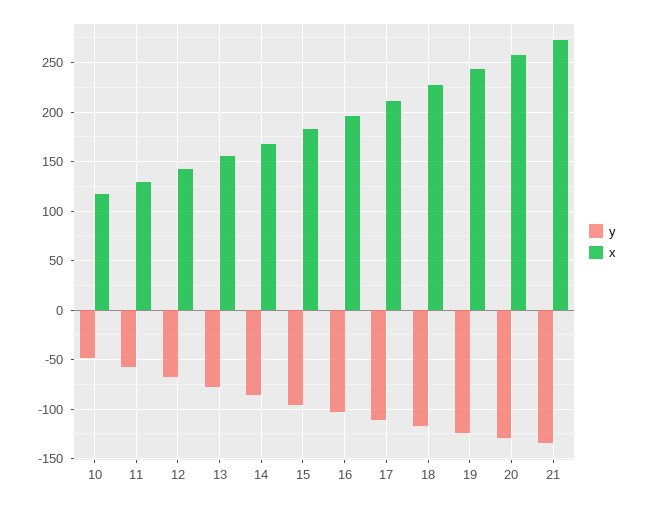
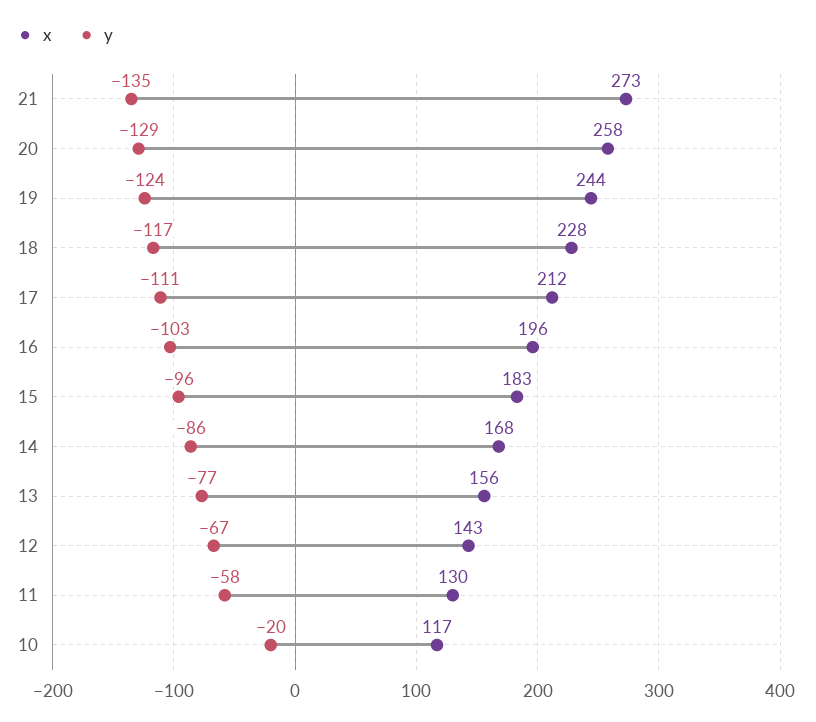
  {
    "y": {
-     "10": -50,
+     "10": -20,
      "11": -58,
      "12": -67,
      "13": -77,
      "14": -86,
      "15": -96,
      "16": -103,
      "17": -111,
      "18": -117,
      "19": -124,
      "20": -129,
      "21": -135
    },
    "x": {
      "10": 117,
      "11": 130,
      "12": 143,
      "13": 156,
      "14": 168,
      "15": 183,
      "16": 196,
      "17": 212,
      "18": 228,
      "19": 244,
      "20": 258,
      "21": 273
    }
  }

